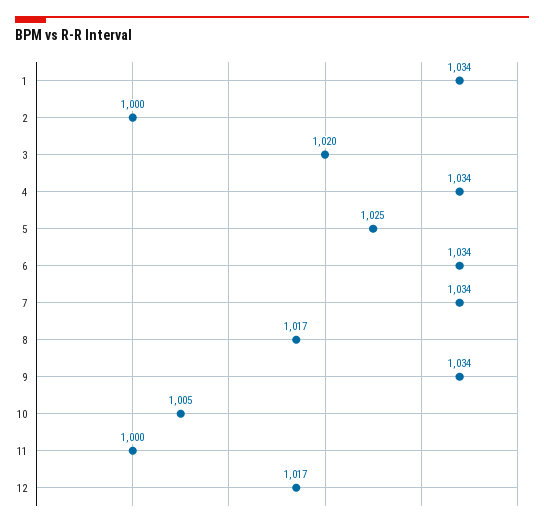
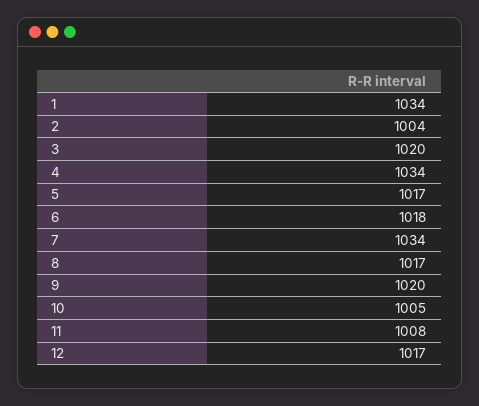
  {
    "1": 1034,
-   "2": 1000,
+   "2": 1004,
    "3": 1020,
    "4": 1034,
-   "5": 1025,
+   "5": 1017,
-   "6": 1034,
+   "6": 1018,
    "7": 1034,
    "8": 1017,
-   "9": 1034,
+   "9": 1020,
    "10": 1005,
-   "11": 1000,
+   "11": 1008,
    "12": 1017
  }

